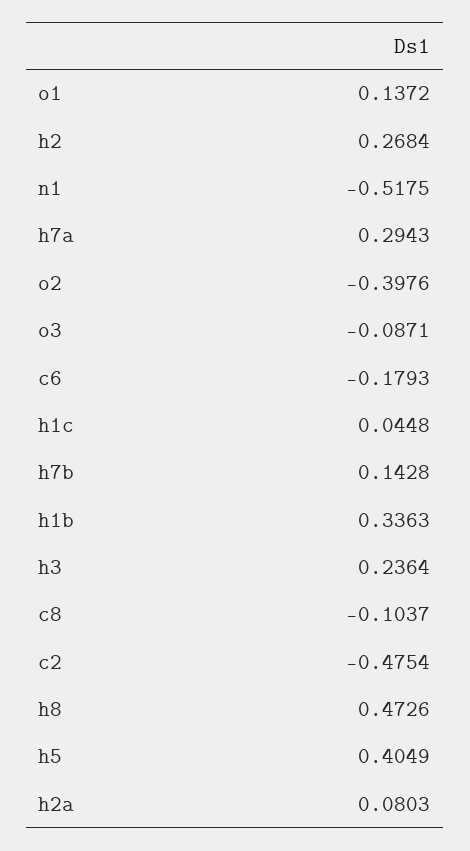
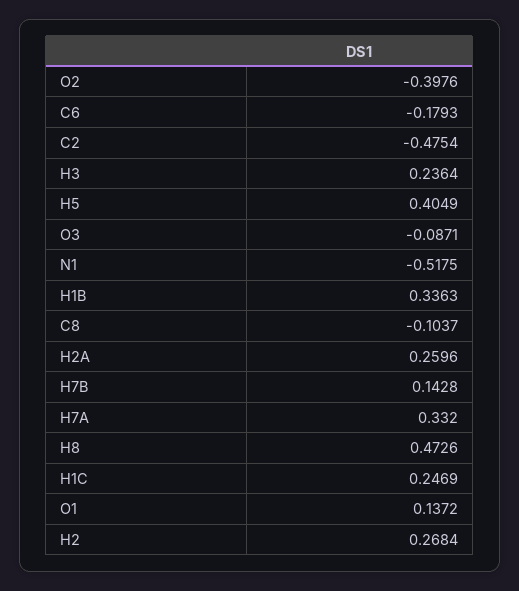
  {
    "o1": 0.1372,
    "h2": 0.2684,
    "n1": -0.5175,
-   "h7a": 0.2943,
+   "h7a": 0.332,
    "o2": -0.3976,
    "o3": -0.0871,
    "c6": -0.1793,
-   "h1c": 0.0448,
+   "h1c": 0.2469,
    "h7b": 0.1428,
    "h1b": 0.3363,
    "h3": 0.2364,
    "c8": -0.1037,
    "c2": -0.4754,
    "h8": 0.4726,
    "h5": 0.4049,
-   "h2a": 0.0803
+   "h2a": 0.2596
  }

